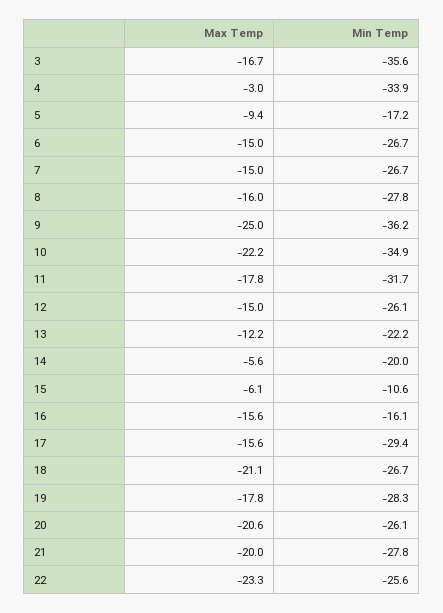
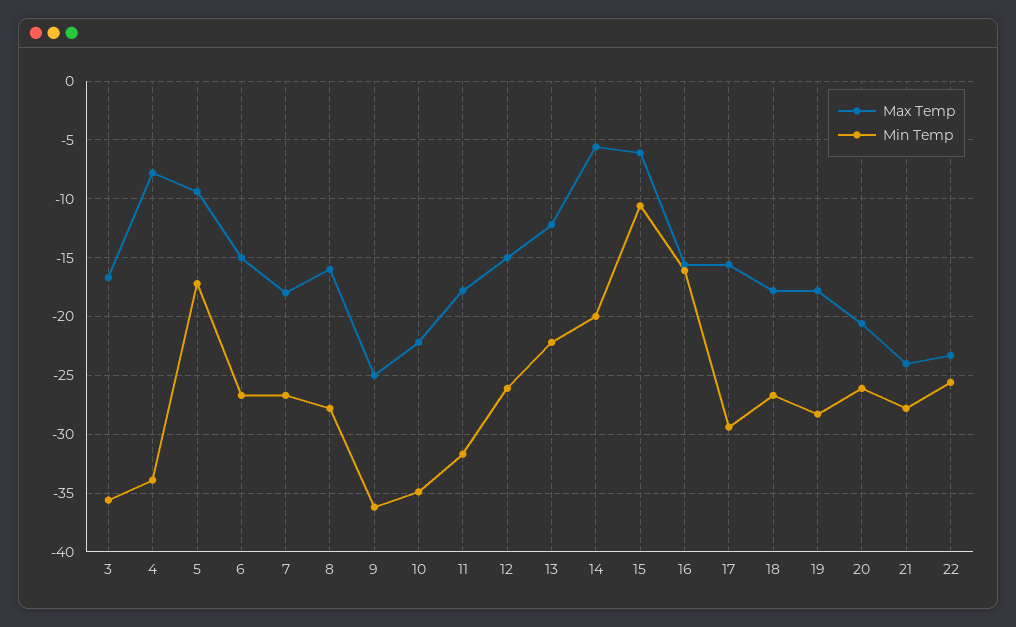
  {
    "Max Temp": {
      "3": -16.7,
-     "4": -3,
+     "4": -8,
      "5": -9.4,
      "6": -15,
-     "7": -15,
+     "7": -18,
      "8": -16,
      "9": -25,
      "10": -22.2,
      "11": -17.8,
      "12": -15,
      "13": -12.2,
      "14": -5.6,
      "15": -6.1,
      "16": -15.6,
      "17": -15.6,
-     "18": -21.1,
+     "18": -18,
      "19": -17.8,
      "20": -20.6,
-     "21": -20,
+     "21": -24,
      "22": -23.3
    },
    "Min Temp": {
      "3": -35.6,
      "4": -33.9,
      "5": -17.2,
      "6": -26.7,
      "7": -26.7,
      "8": -27.8,
      "9": -36.2,
      "10": -34.9,
      "11": -31.7,
      "12": -26.1,
      "13": -22.2,
      "14": -20,
      "15": -10.6,
      "16": -16.1,
      "17": -29.4,
      "18": -26.7,
      "19": -28.3,
      "20": -26.1,
      "21": -27.8,
      "22": -25.6
    }
  }

